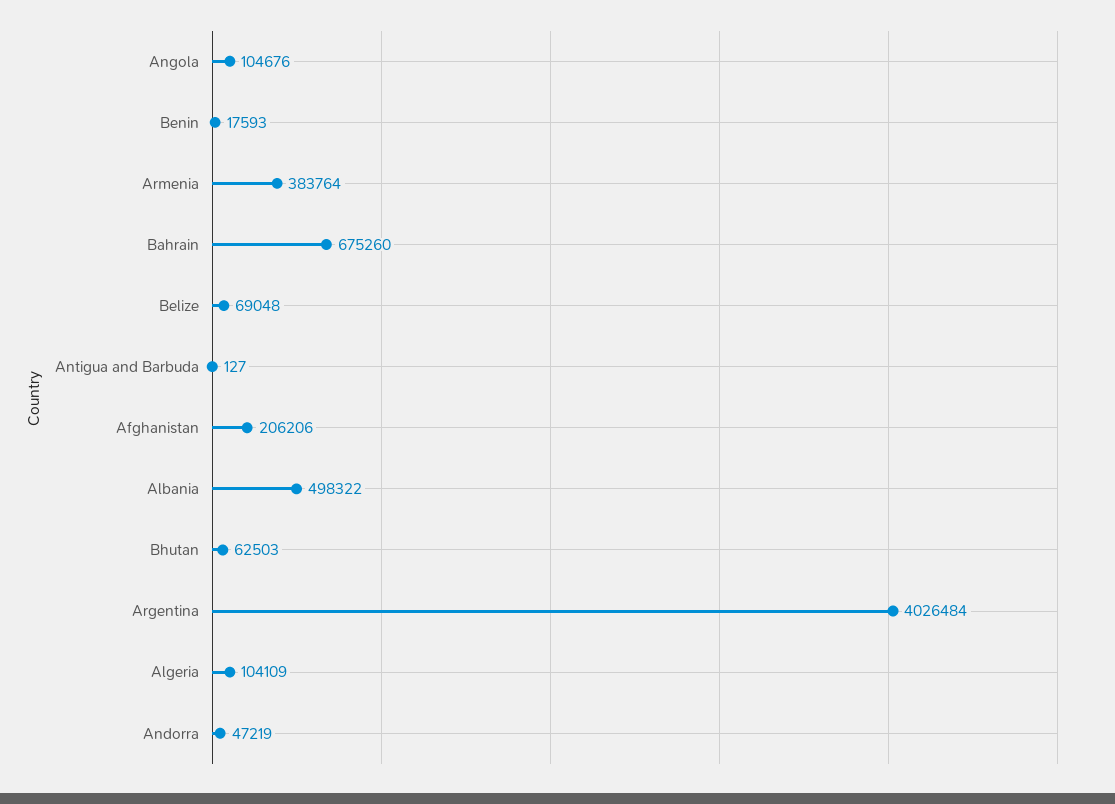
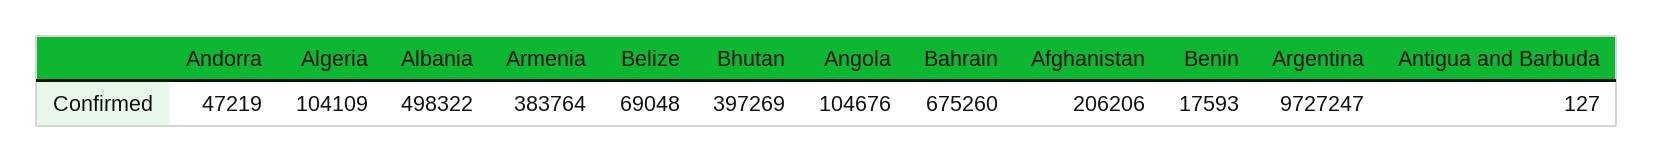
  {
    "Angola": 104676,
    "Benin": 17593,
    "Armenia": 383764,
    "Bahrain": 675260,
    "Belize": 69048,
    "Antigua and Barbuda": 127,
    "Afghanistan": 206206,
    "Albania": 498322,
-   "Bhutan": 62503,
+   "Bhutan": 397269,
-   "Argentina": 4026484,
+   "Argentina": 9727247,
    "Algeria": 104109,
    "Andorra": 47219
  }

